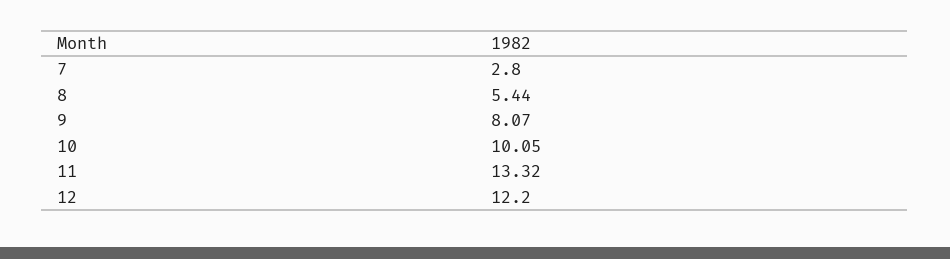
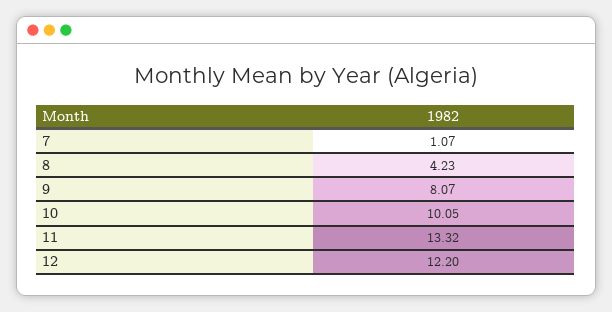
  {
-   "7": 2.8,
+   "7": 1.07,
-   "8": 5.44,
+   "8": 4.23,
    "9": 8.07,
    "10": 10.05,
    "11": 13.32,
    "12": 12.2
  }

